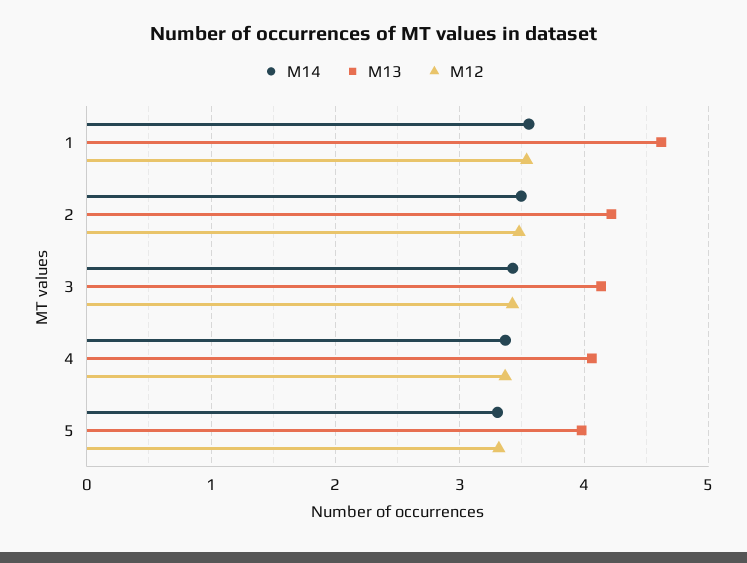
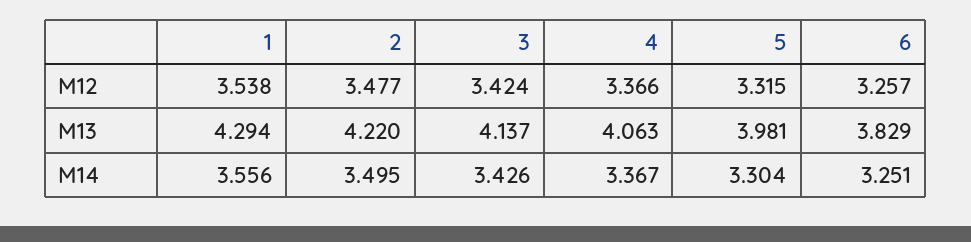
  {
    "M14": {
      "1": 3.556,
      "2": 3.495,
      "3": 3.426,
      "4": 3.367,
-     "5": 3.304
+     "5": 3.304,
+     "6": 3.251
    },
    "M13": {
-     "1": 4.6,
+     "1": 4.294,
      "2": 4.22,
      "3": 4.137,
      "4": 4.063,
-     "5": 3.981
+     "5": 3.981,
+     "6": 3.829
    },
    "M12": {
      "1": 3.538,
      "2": 3.477,
      "3": 3.424,
      "4": 3.366,
-     "5": 3.315
+     "5": 3.315,
+     "6": 3.257
    }
  }

